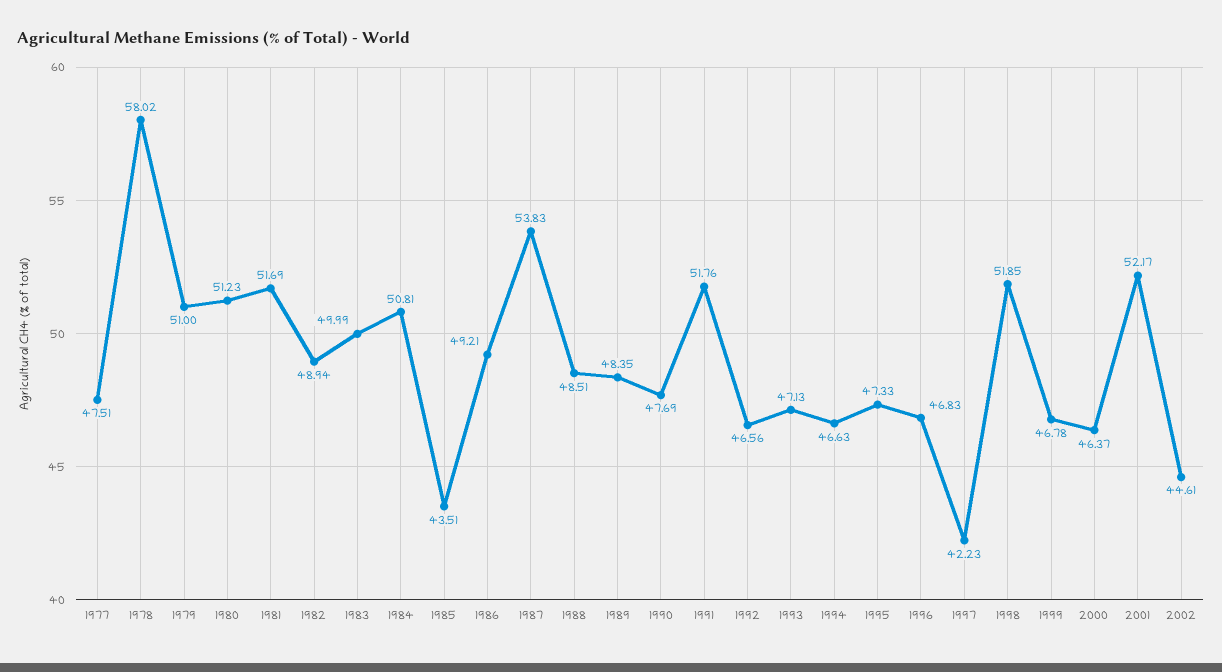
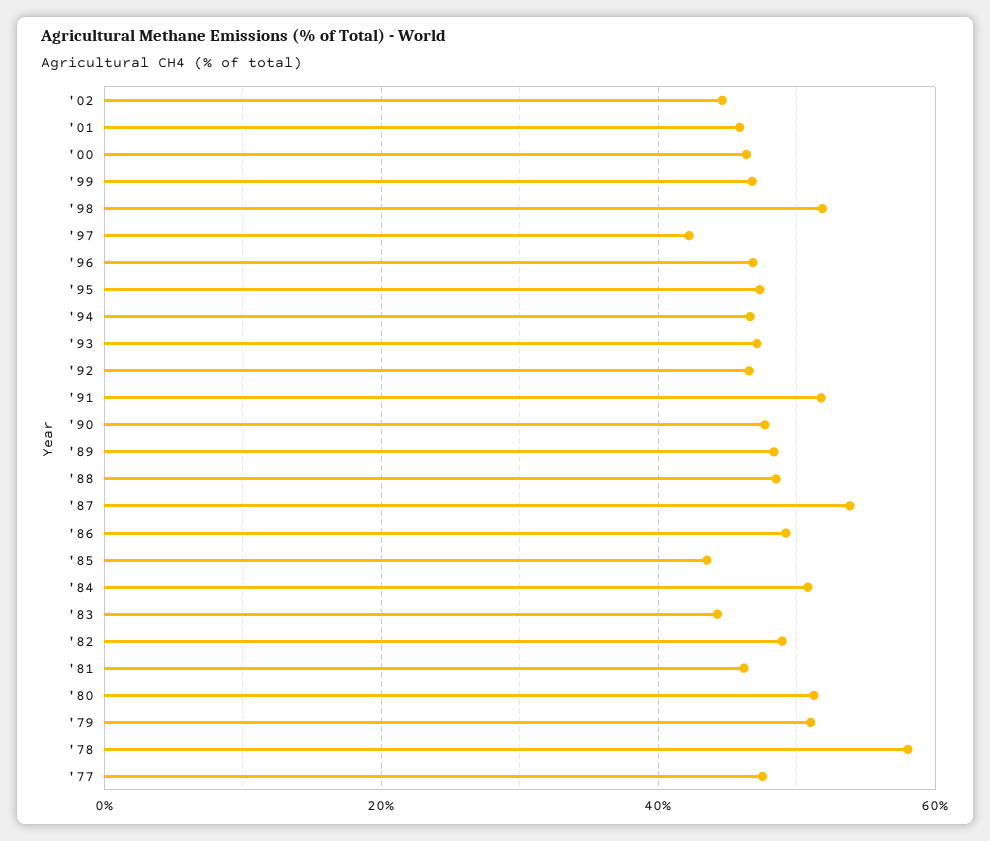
  {
    "1977": 47.51,
    "1978": 58.02,
    "1979": 51,
    "1980": 51.23,
-   "1981": 51.69,
+   "1981": 46,
    "1982": 48.94,
-   "1983": 49.99,
+   "1983": 44,
    "1984": 50.81,
    "1985": 43.51,
    "1986": 49.21,
    "1987": 53.83,
    "1988": 48.51,
    "1989": 48.35,
    "1990": 47.69,
    "1991": 51.76,
    "1992": 46.56,
    "1993": 47.13,
    "1994": 46.63,
    "1995": 47.33,
    "1996": 46.83,
    "1997": 42.23,
    "1998": 51.85,
    "1999": 46.78,
    "2000": 46.37,
-   "2001": 52.17,
+   "2001": 46,
    "2002": 44.61
  }

